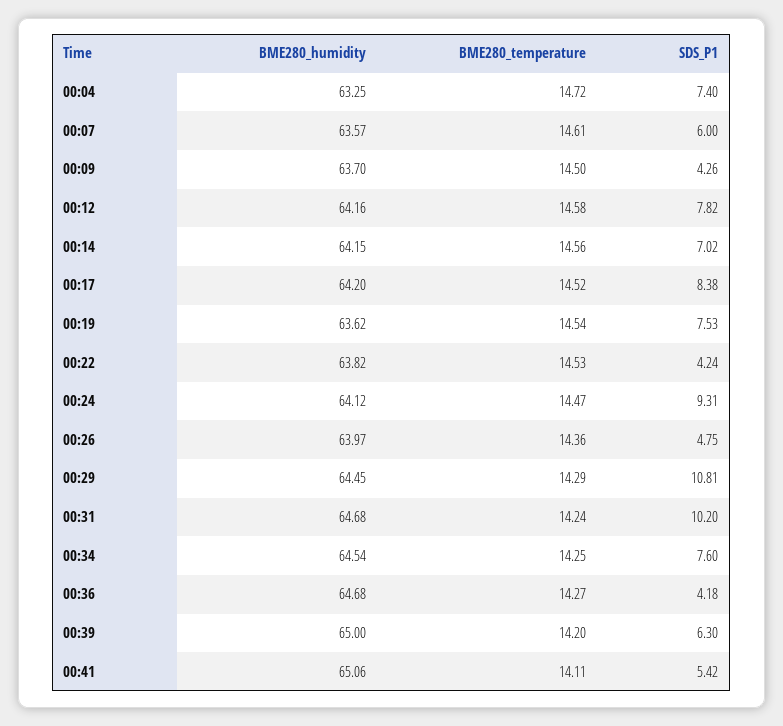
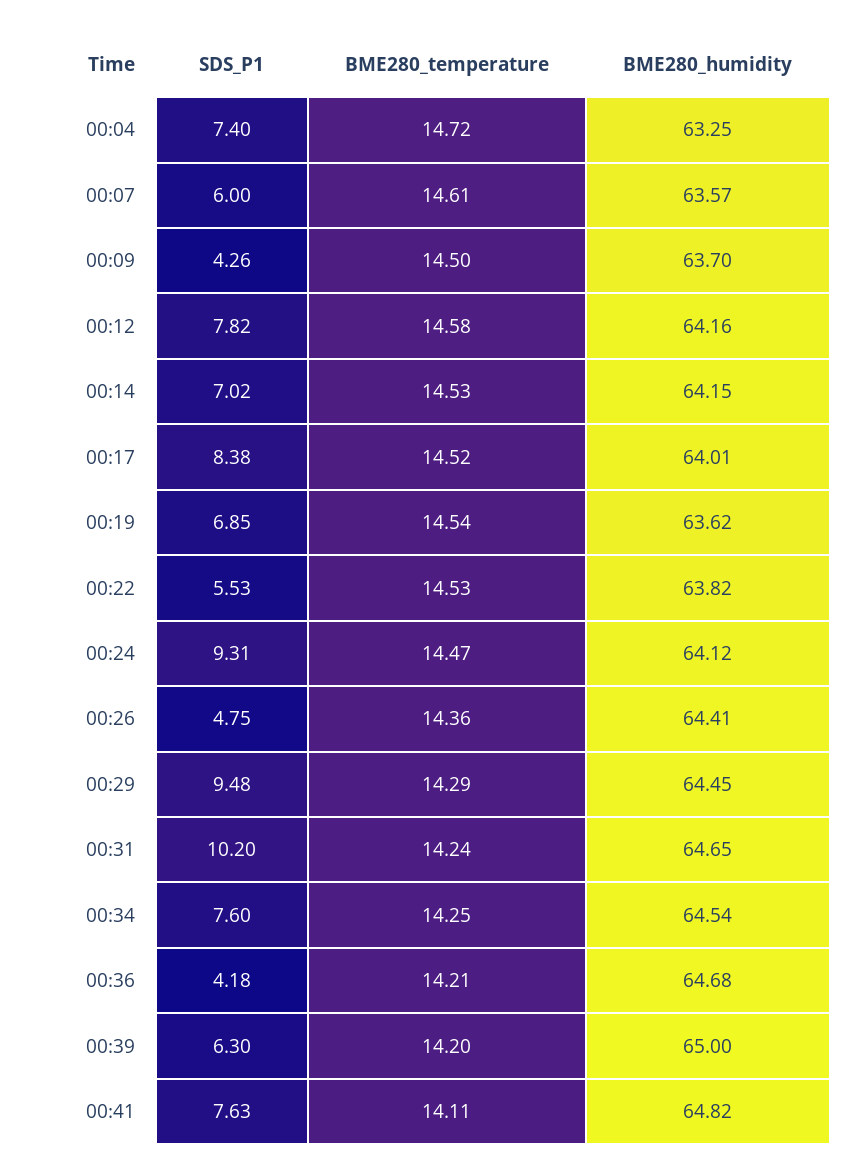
  {
    "BME280_humidity": {
      "00:04": 63.25,
      "00:07": 63.57,
      "00:09": 63.7,
      "00:12": 64.16,
      "00:14": 64.15,
-     "00:17": 64.2,
+     "00:17": 64.01,
      "00:19": 63.62,
      "00:22": 63.82,
      "00:24": 64.12,
-     "00:26": 63.97,
+     "00:26": 64.41,
      "00:29": 64.45,
-     "00:31": 64.68,
+     "00:31": 64.65,
      "00:34": 64.54,
      "00:36": 64.68,
      "00:39": 65,
-     "00:41": 65.06
+     "00:41": 64.82
    },
    "BME280_temperature": {
      "00:04": 14.72,
      "00:07": 14.61,
      "00:09": 14.5,
      "00:12": 14.58,
-     "00:14": 14.56,
+     "00:14": 14.53,
      "00:17": 14.52,
      "00:19": 14.54,
      "00:22": 14.53,
      "00:24": 14.47,
      "00:26": 14.36,
      "00:29": 14.29,
      "00:31": 14.24,
      "00:34": 14.25,
-     "00:36": 14.27,
+     "00:36": 14.21,
      "00:39": 14.2,
      "00:41": 14.11
    },
    "SDS_P1": {
      "00:04": 7.4,
      "00:07": 6,
      "00:09": 4.26,
      "00:12": 7.82,
      "00:14": 7.02,
      "00:17": 8.38,
-     "00:19": 7.53,
+     "00:19": 6.85,
-     "00:22": 4.24,
+     "00:22": 5.53,
      "00:24": 9.31,
      "00:26": 4.75,
-     "00:29": 10.81,
+     "00:29": 9.48,
      "00:31": 10.2,
      "00:34": 7.6,
      "00:36": 4.18,
      "00:39": 6.3,
-     "00:41": 5.42
+     "00:41": 7.63
    }
  }

